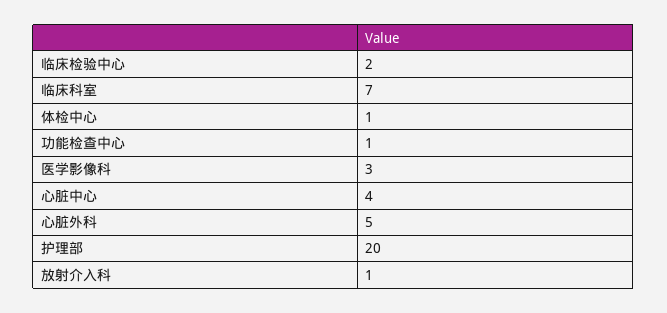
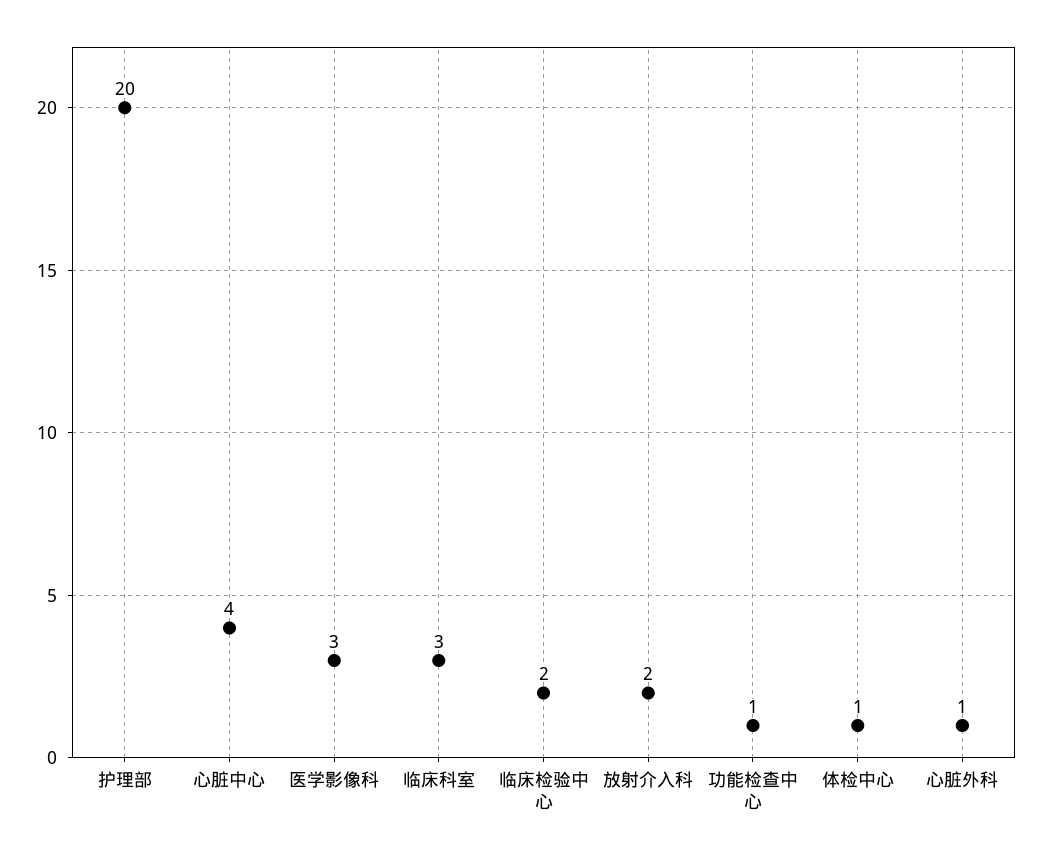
  {
    "临床检验中心": 2,
-   "临床科室": 7,
+   "临床科室": 3,
    "体检中心": 1,
    "功能检查中心": 1,
    "医学影像科": 3,
    "心脏中心": 4,
-   "心脏外科": 5,
+   "心脏外科": 1,
    "护理部": 20,
-   "放射介入科": 1
+   "放射介入科": 2
  }

